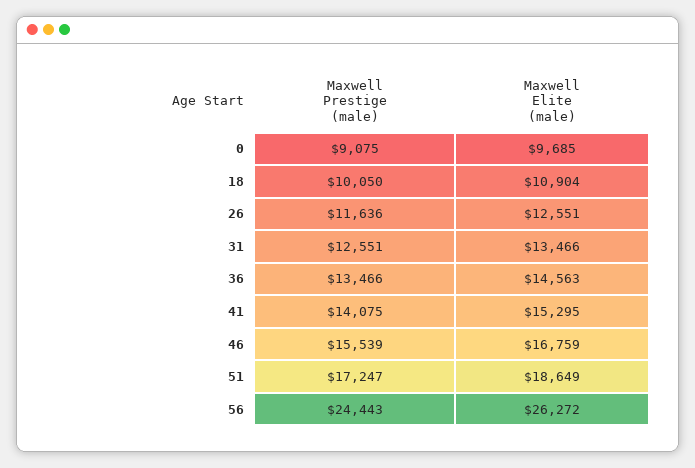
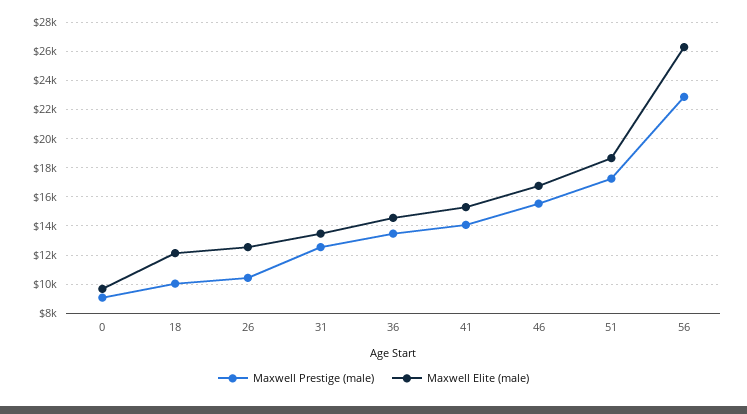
  {
    "Maxwell Prestige (male)": {
      "0": 9075,
      "18": 10050,
-     "26": 11636,
+     "26": 10500,
      "31": 12551,
      "36": 13466,
      "41": 14075,
      "46": 15539,
      "51": 17247,
-     "56": 24443
+     "56": 23000
    },
    "Maxwell Elite (male)": {
      "0": 9685,
-     "18": 10904,
+     "18": 12000,
      "26": 12551,
      "31": 13466,
      "36": 14563,
      "41": 15295,
      "46": 16759,
      "51": 18649,
      "56": 26272
    }
  }

